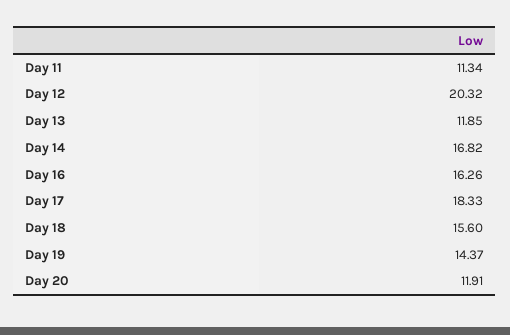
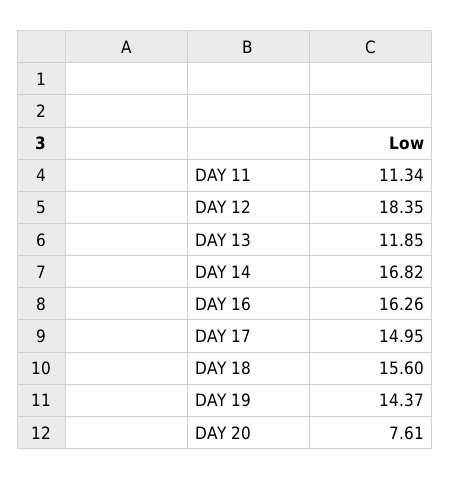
  {
    "Day 11": 11.34,
-   "Day 12": 20.32,
+   "Day 12": 18.35,
    "Day 13": 11.85,
    "Day 14": 16.82,
    "Day 16": 16.26,
-   "Day 17": 18.33,
+   "Day 17": 14.95,
    "Day 18": 15.6,
    "Day 19": 14.37,
-   "Day 20": 11.91
+   "Day 20": 7.61
  }

